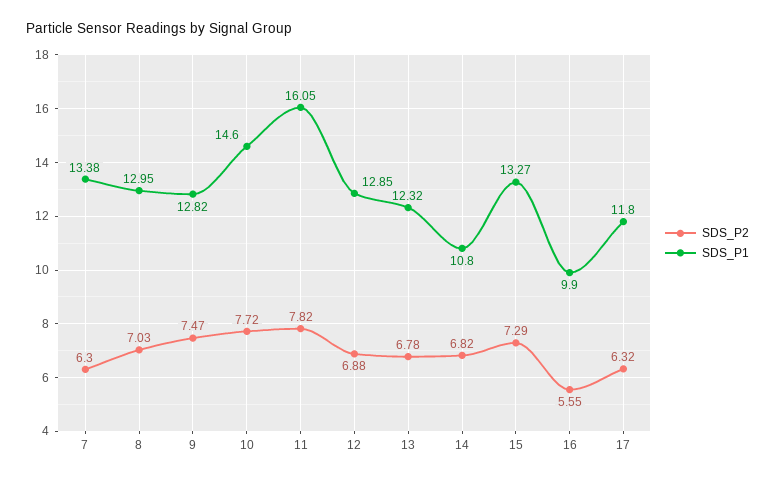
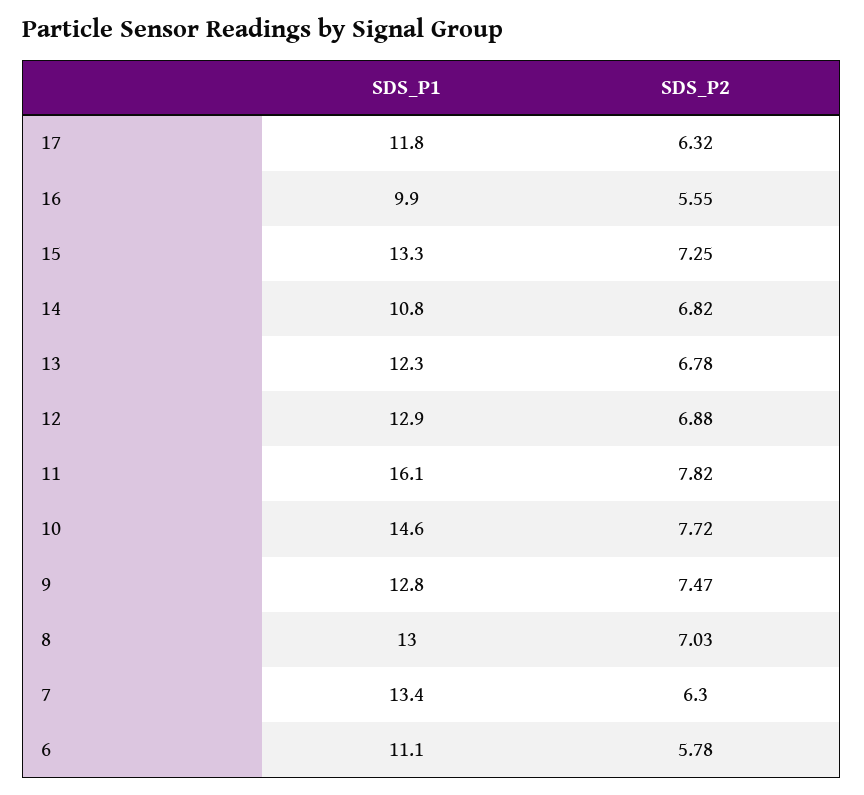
  {
    "SDS_P2": {
      "7": 6.3,
      "8": 7.03,
      "9": 7.47,
      "10": 7.72,
      "11": 7.82,
      "12": 6.88,
      "13": 6.78,
      "14": 6.82,
-     "15": 7.29,
+     "15": 7.25,
      "16": 5.55,
-     "17": 6.32
+     "17": 6.32,
+     "6": 5.78
    },
    "SDS_P1": {
      "7": 13.38,
      "8": 12.95,
      "9": 12.82,
      "10": 14.6,
      "11": 16.05,
      "12": 12.85,
      "13": 12.32,
      "14": 10.8,
      "15": 13.27,
      "16": 9.9,
-     "17": 11.8
+     "17": 11.8,
+     "6": 11.1
    }
  }

